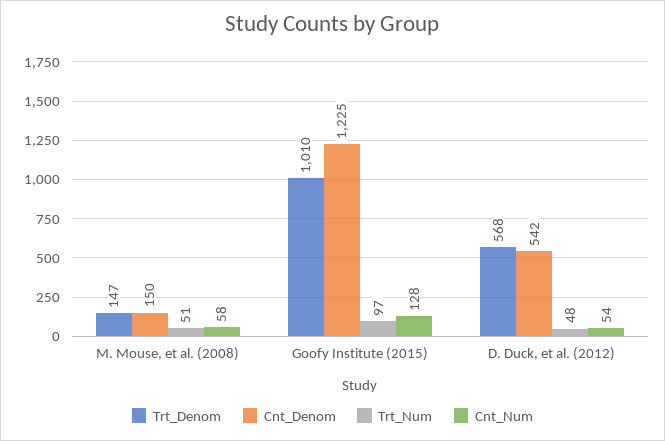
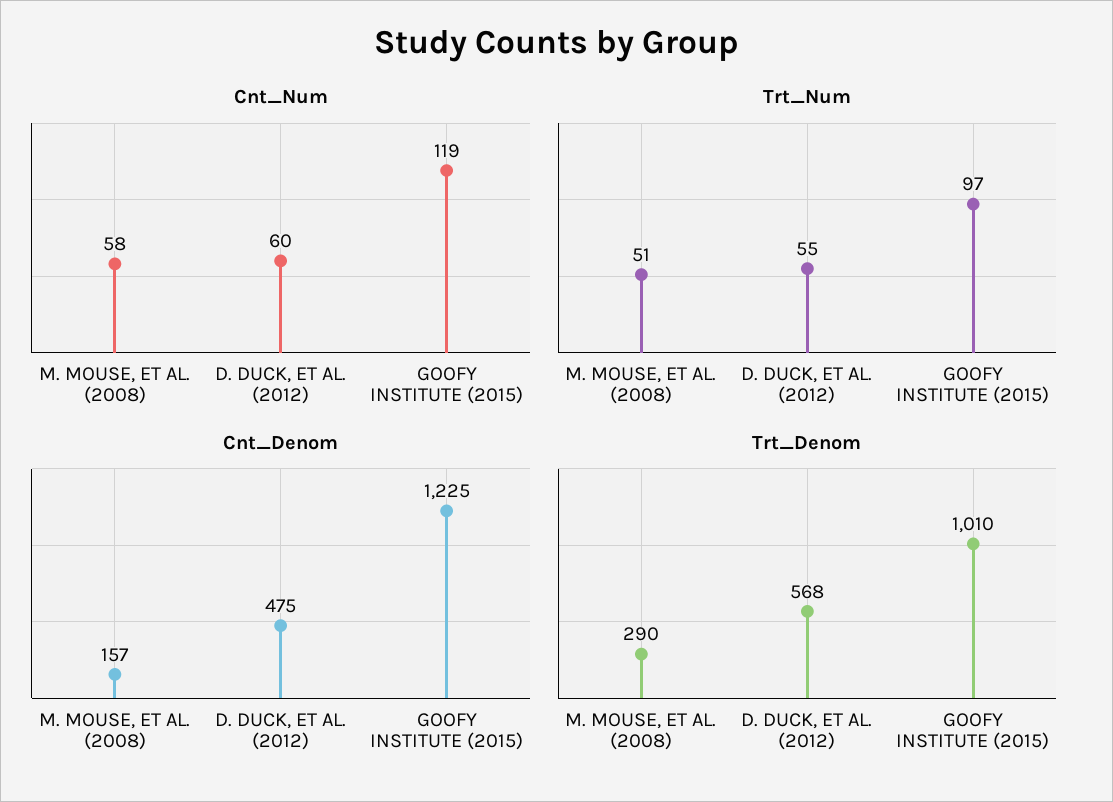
  {
    "Trt_Denom": {
-     "M. Mouse, et al. (2008)": 147,
+     "M. Mouse, et al. (2008)": 290,
      "Goofy Institute (2015)": 1010,
      "D. Duck, et al. (2012)": 568
    },
    "Cnt_Denom": {
-     "M. Mouse, et al. (2008)": 150,
+     "M. Mouse, et al. (2008)": 157,
      "Goofy Institute (2015)": 1225,
-     "D. Duck, et al. (2012)": 542
+     "D. Duck, et al. (2012)": 475
    },
    "Trt_Num": {
      "M. Mouse, et al. (2008)": 51,
      "Goofy Institute (2015)": 97,
-     "D. Duck, et al. (2012)": 48
+     "D. Duck, et al. (2012)": 55
    },
    "Cnt_Num": {
      "M. Mouse, et al. (2008)": 58,
-     "Goofy Institute (2015)": 128,
+     "Goofy Institute (2015)": 119,
-     "D. Duck, et al. (2012)": 54
+     "D. Duck, et al. (2012)": 60
    }
  }

